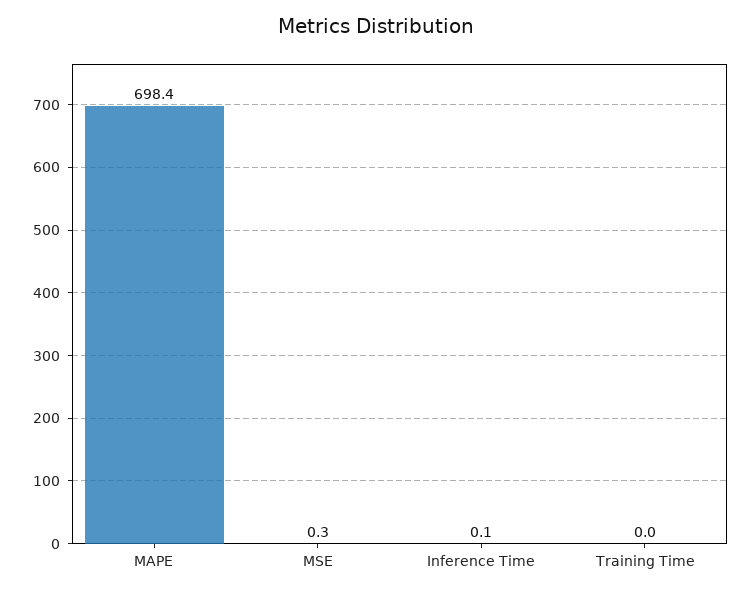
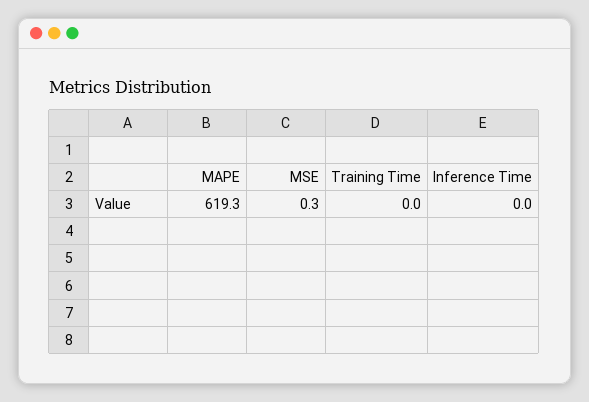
  {
-   "MAPE": 698.4,
+   "MAPE": 619.3,
    "MSE": 0.3,
-   "Inference Time": 0.1,
+   "Inference Time": 0,
    "Training Time": 0
  }

